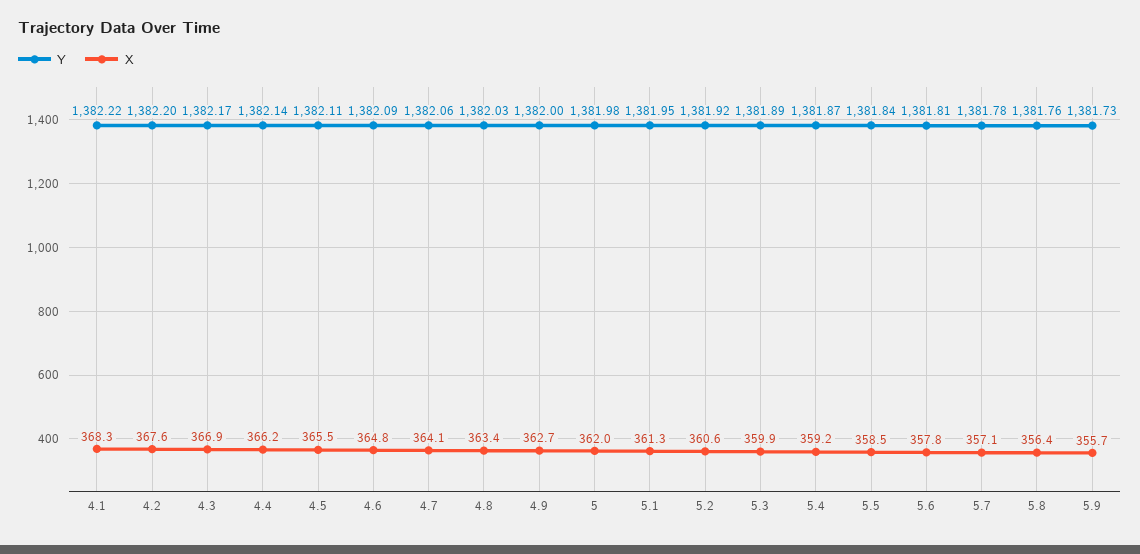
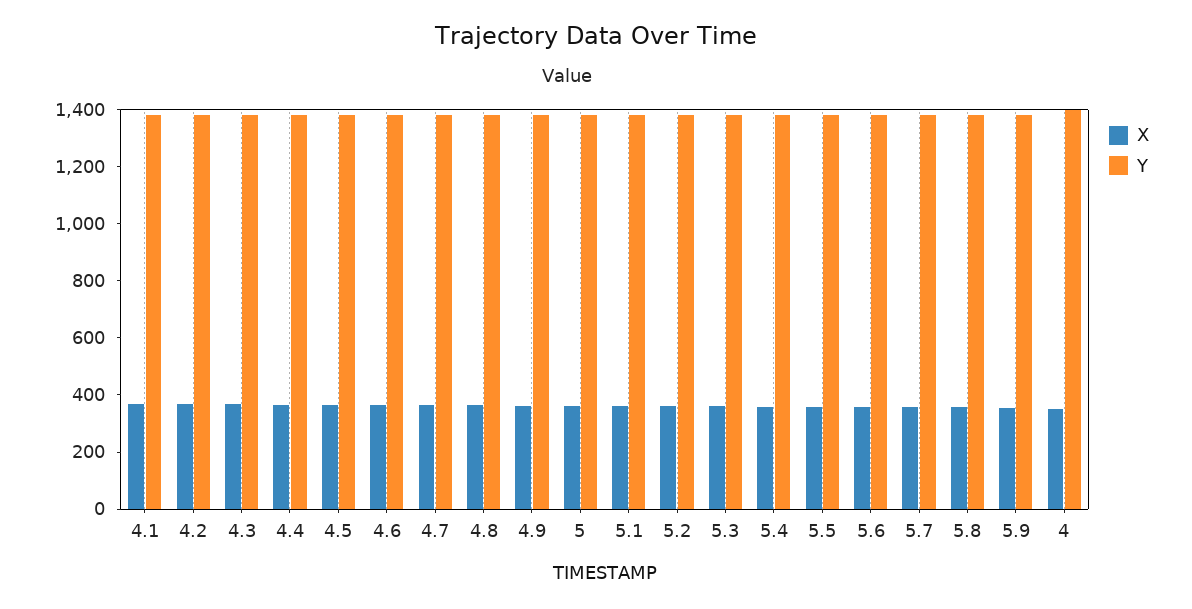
  {
    "Y": {
      "4.1": 1382.22,
      "4.2": 1382.2,
      "4.3": 1382.17,
      "4.4": 1382.14,
      "4.5": 1382.11,
      "4.6": 1382.09,
      "4.7": 1382.06,
      "4.8": 1382.03,
      "4.9": 1382,
      "5": 1381.98,
      "5.1": 1381.95,
      "5.2": 1381.92,
      "5.3": 1381.89,
      "5.4": 1381.87,
      "5.5": 1381.84,
      "5.6": 1381.81,
      "5.7": 1381.78,
      "5.8": 1381.76,
-     "5.9": 1381.73
+     "5.9": 1381.73,
+     "4": 1400
    },
    "X": {
      "4.1": 368.3,
      "4.2": 367.6,
      "4.3": 366.9,
      "4.4": 366.2,
      "4.5": 365.5,
      "4.6": 364.8,
      "4.7": 364.1,
      "4.8": 363.4,
      "4.9": 362.7,
      "5": 362,
      "5.1": 361.3,
      "5.2": 360.6,
      "5.3": 359.9,
      "5.4": 359.2,
      "5.5": 358.5,
      "5.6": 357.8,
      "5.7": 357.1,
      "5.8": 356.4,
-     "5.9": 355.7
+     "5.9": 355.7,
+     "4": 350
    }
  }

